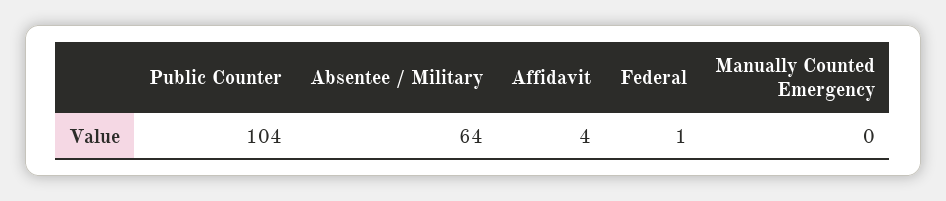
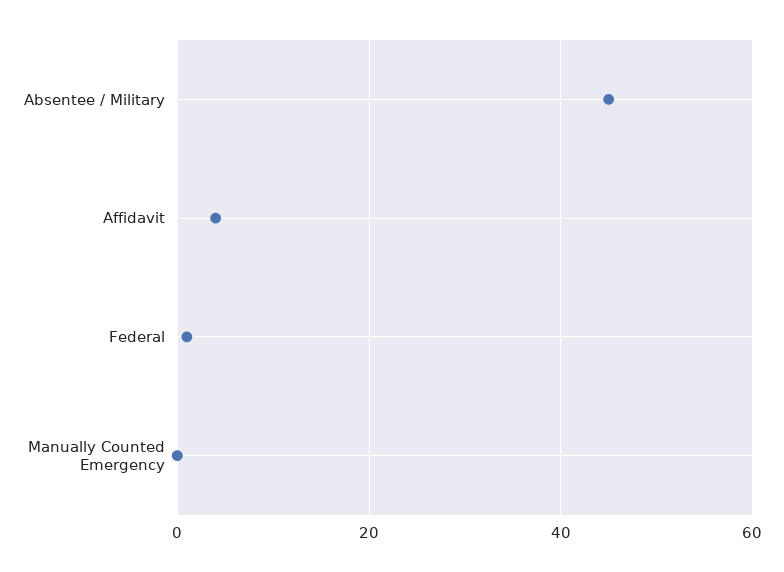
  {
-   "Public Counter": 104,
-   "Absentee / Military": 64,
+   "Absentee / Military": 45,
    "Affidavit": 4,
    "Federal": 1,
    "Manually Counted Emergency": 0
  }

